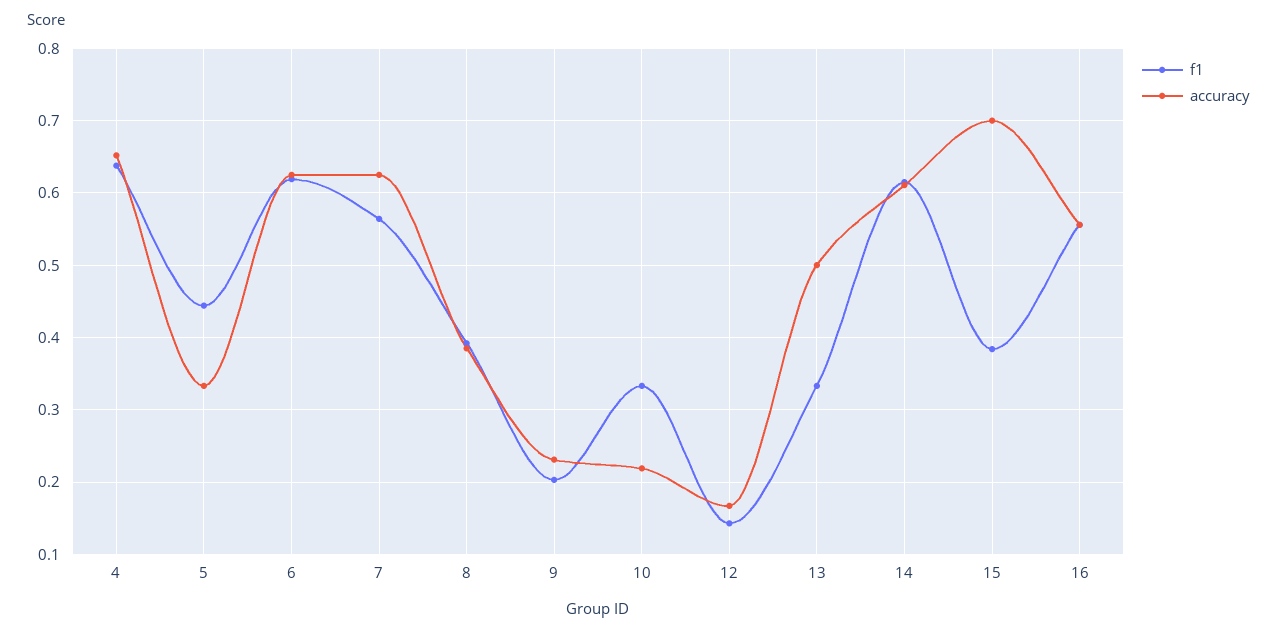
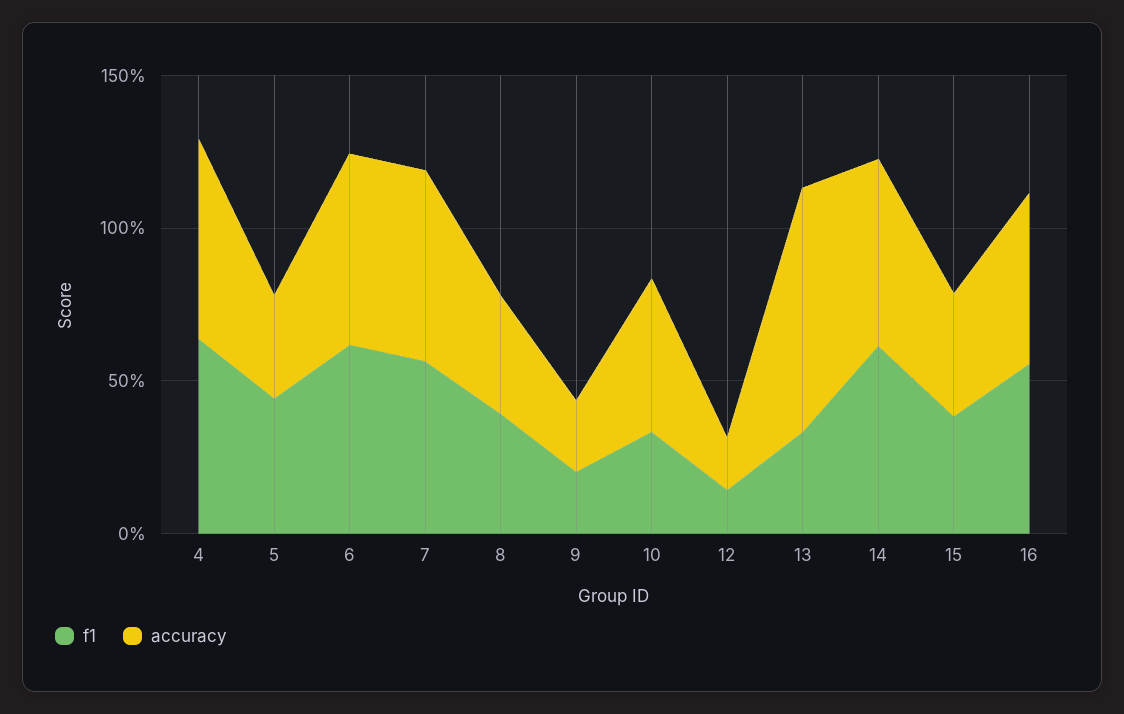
  {
    "f1": {
      "4": 0.64,
      "5": 0.44,
      "6": 0.62,
      "7": 0.56,
      "8": 0.39,
      "9": 0.2,
      "10": 0.33,
      "12": 0.14,
      "13": 0.33,
      "14": 0.62,
      "15": 0.38,
      "16": 0.56
    },
    "accuracy": {
      "4": 0.65,
      "5": 0.33,
      "6": 0.63,
      "7": 0.63,
      "8": 0.39,
      "9": 0.23,
-     "10": 0.22,
+     "10": 0.5,
      "12": 0.17,
-     "13": 0.5,
+     "13": 0.8,
      "14": 0.61,
-     "15": 0.7,
+     "15": 0.4,
      "16": 0.56
    }
  }

